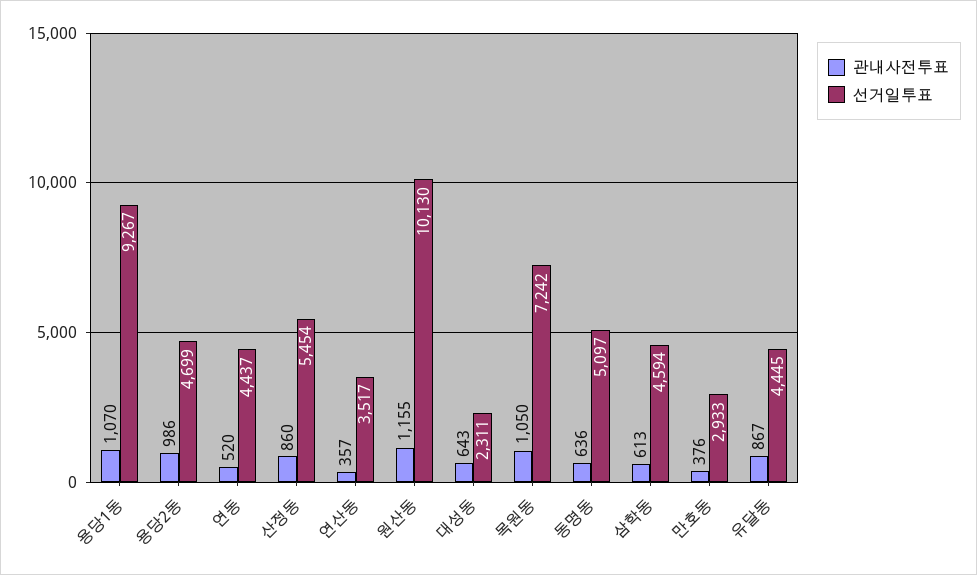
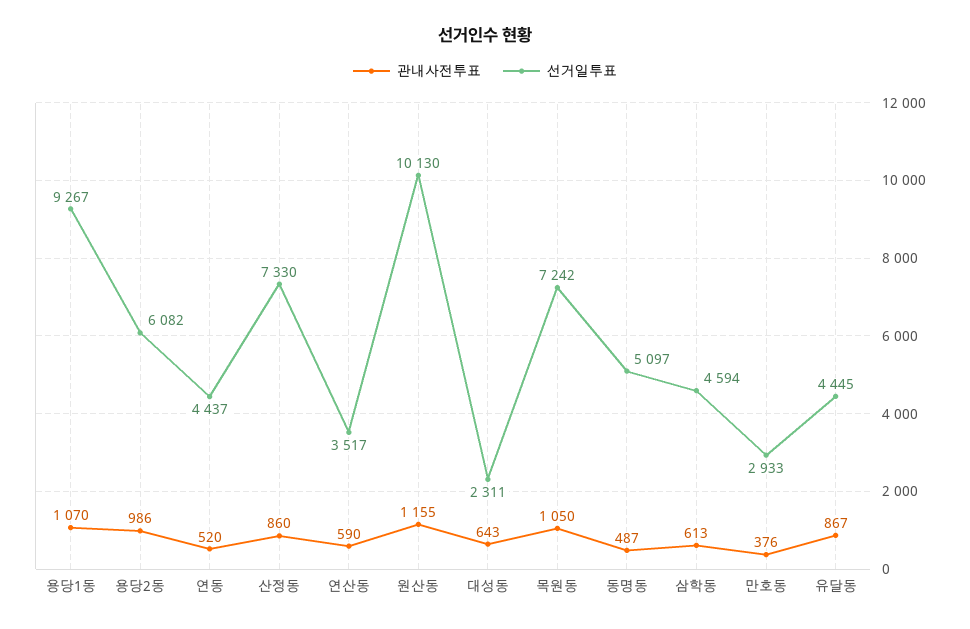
  {
    "관내사전투표": {
      "용당1동": 1070,
      "용당2동": 986,
      "연동": 520,
      "산정동": 860,
-     "연산동": 357,
+     "연산동": 590,
      "원산동": 1155,
      "대성동": 643,
      "목원동": 1050,
-     "동명동": 636,
+     "동명동": 487,
      "삼학동": 613,
      "만호동": 376,
      "유달동": 867
    },
    "선거일투표": {
      "용당1동": 9267,
-     "용당2동": 4699,
+     "용당2동": 6082,
      "연동": 4437,
-     "산정동": 5454,
+     "산정동": 7330,
      "연산동": 3517,
      "원산동": 10130,
      "대성동": 2311,
      "목원동": 7242,
      "동명동": 5097,
      "삼학동": 4594,
      "만호동": 2933,
      "유달동": 4445
    }
  }

